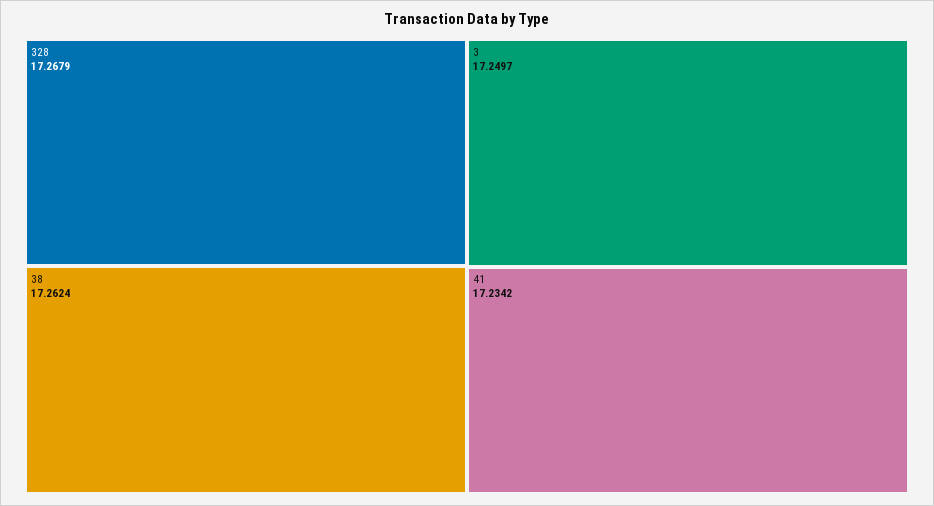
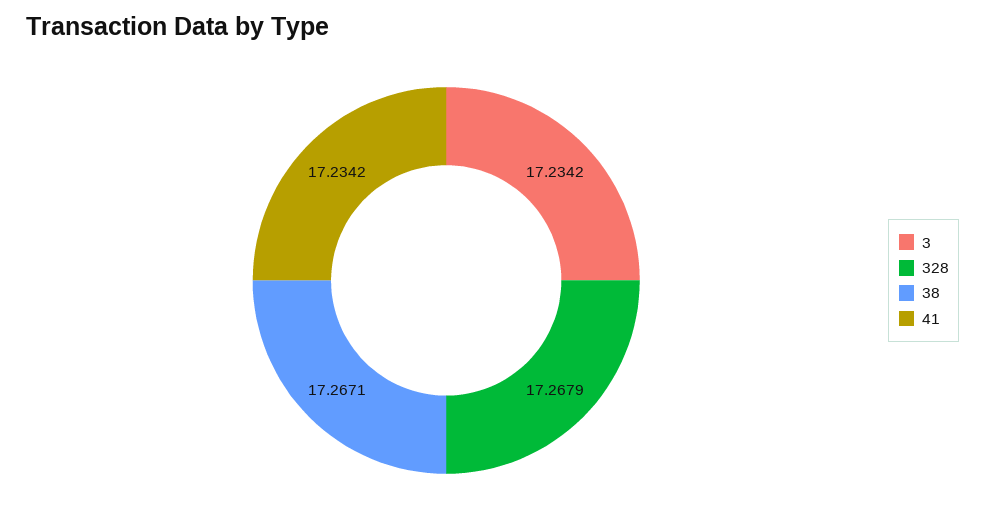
  {
    "328": 17.2679,
-   "38": 17.2624,
+   "38": 17.2671,
-   "3": 17.2497,
+   "3": 17.2342,
    "41": 17.2342
  }

